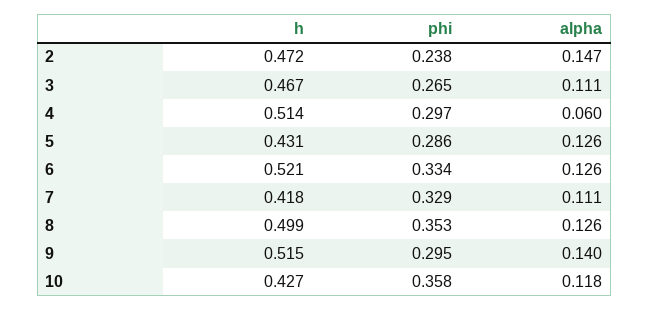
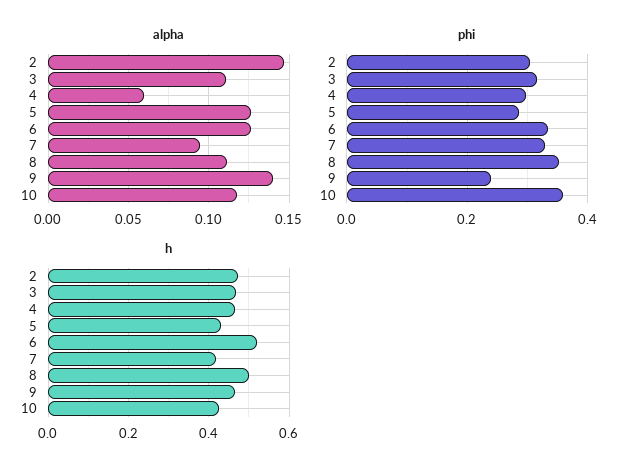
  {
    "h": {
      "2": 0.472,
      "3": 0.467,
-     "4": 0.514,
+     "4": 0.46,
      "5": 0.431,
      "6": 0.521,
      "7": 0.418,
      "8": 0.499,
-     "9": 0.515,
+     "9": 0.46,
      "10": 0.427
    },
    "phi": {
-     "2": 0.238,
+     "2": 0.3,
-     "3": 0.265,
+     "3": 0.32,
      "4": 0.297,
      "5": 0.286,
      "6": 0.334,
      "7": 0.329,
      "8": 0.353,
-     "9": 0.295,
+     "9": 0.24,
      "10": 0.358
    },
    "alpha": {
      "2": 0.147,
      "3": 0.111,
      "4": 0.06,
      "5": 0.126,
      "6": 0.126,
-     "7": 0.111,
+     "7": 0.095,
-     "8": 0.126,
+     "8": 0.11,
      "9": 0.14,
      "10": 0.118
    }
  }

